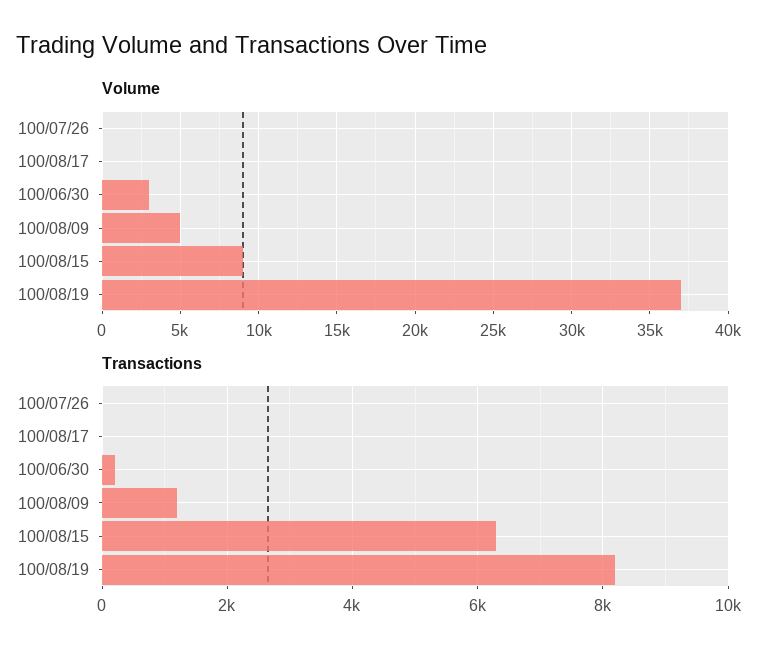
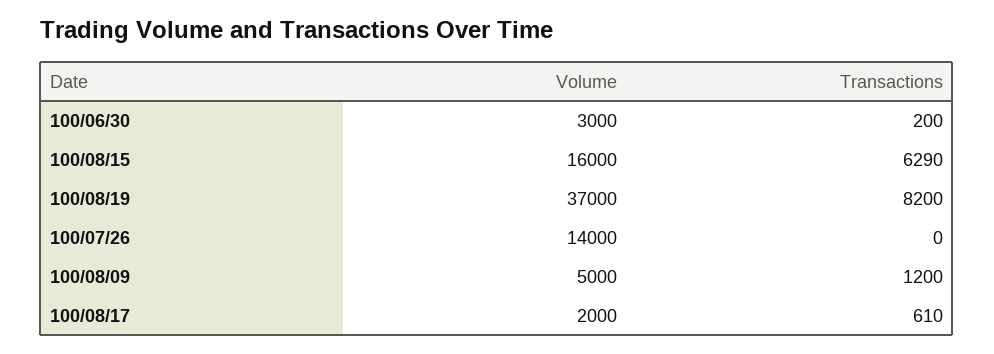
  {
    "Volume": {
-     "100/07/26": 0,
+     "100/07/26": 14000,
-     "100/08/17": 0,
+     "100/08/17": 2000,
      "100/06/30": 3000,
      "100/08/09": 5000,
-     "100/08/15": 9000,
+     "100/08/15": 16000,
      "100/08/19": 37000
    },
    "Transactions": {
      "100/07/26": 0,
-     "100/08/17": 0,
+     "100/08/17": 610,
      "100/06/30": 200,
      "100/08/09": 1200,
      "100/08/15": 6290,
      "100/08/19": 8200
    }
  }

